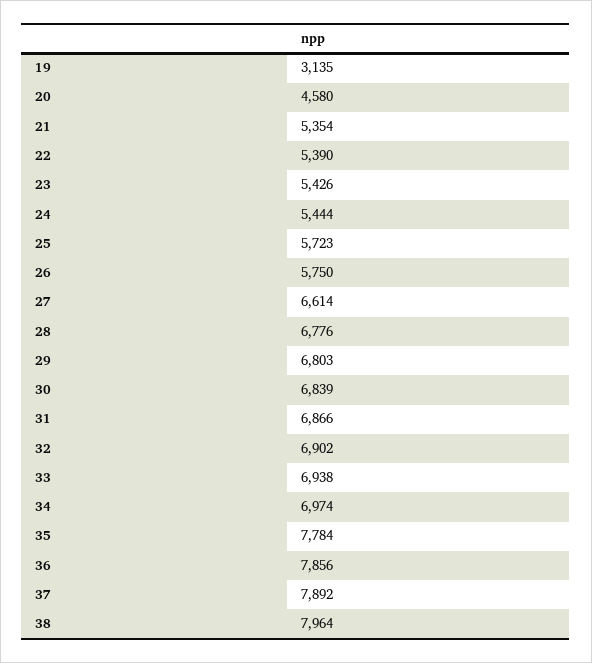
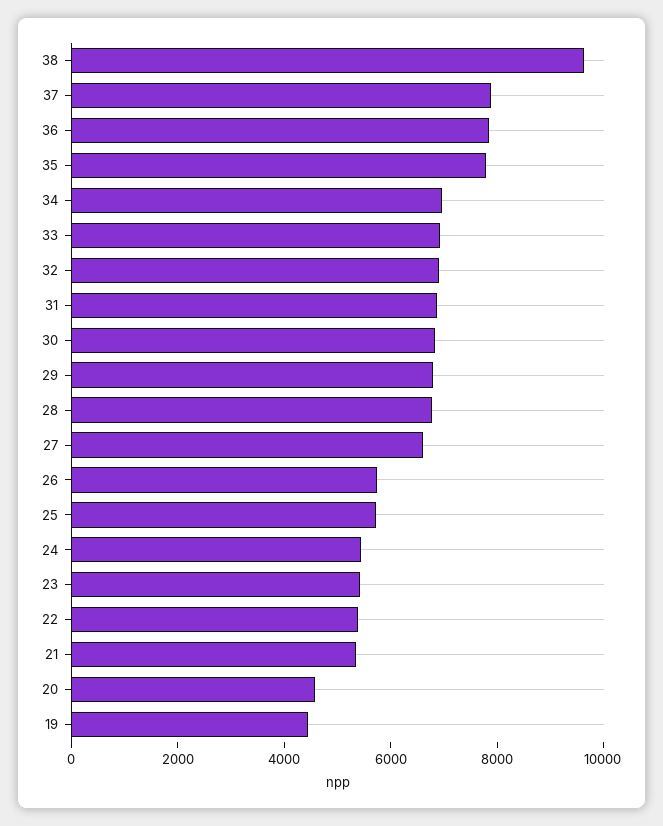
  {
-   "19": 3135,
+   "19": 4500,
    "20": 4580,
    "21": 5354,
    "22": 5390,
    "23": 5426,
    "24": 5444,
    "25": 5723,
    "26": 5750,
    "27": 6614,
    "28": 6776,
    "29": 6803,
    "30": 6839,
    "31": 6866,
    "32": 6902,
    "33": 6938,
    "34": 6974,
    "35": 7784,
    "36": 7856,
    "37": 7892,
-   "38": 7964
+   "38": 9500
  }

